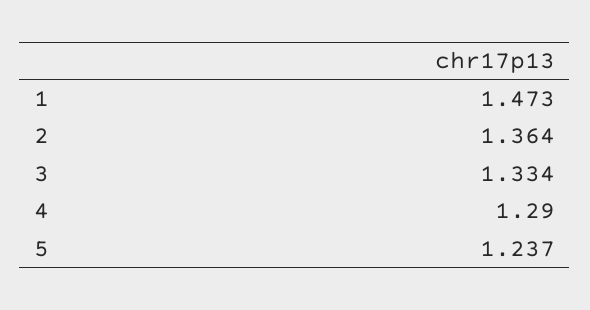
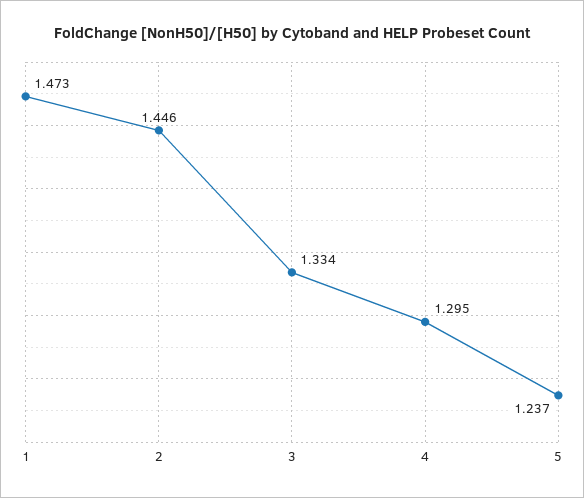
  {
    "1": 1.473,
-   "2": 1.364,
+   "2": 1.446,
    "3": 1.334,
-   "4": 1.29,
+   "4": 1.295,
    "5": 1.237
  }

